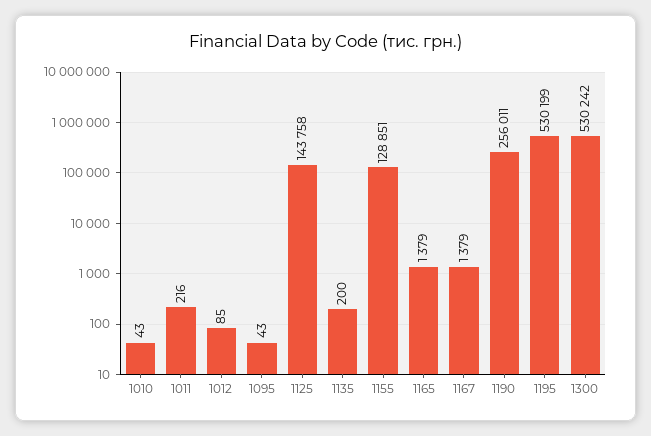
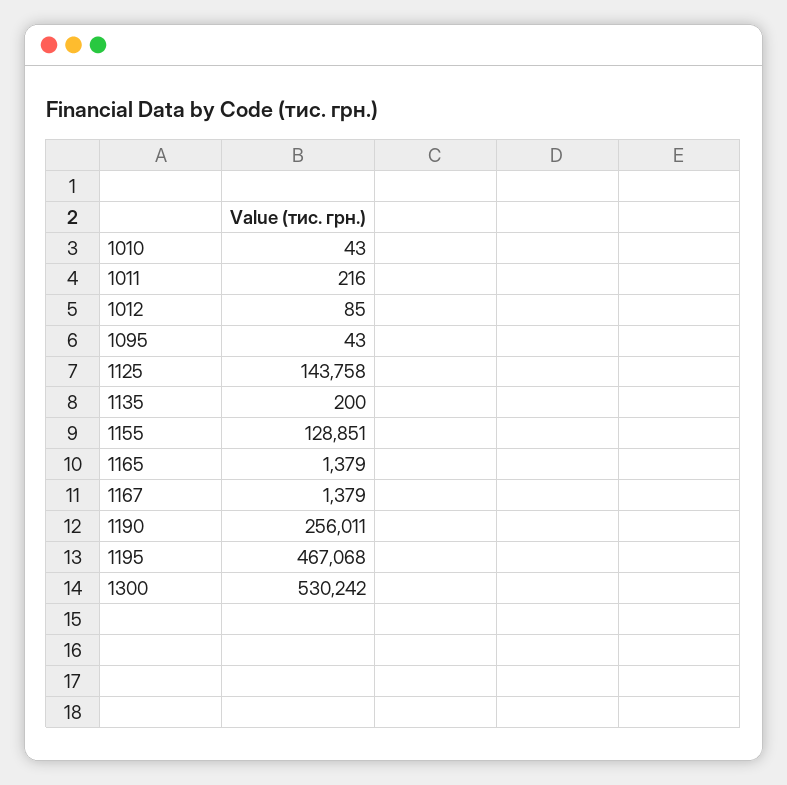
  {
    "1010": 43,
    "1011": 216,
    "1012": 85,
    "1095": 43,
    "1125": 143758,
    "1135": 200,
    "1155": 128851,
    "1165": 1379,
    "1167": 1379,
    "1190": 256011,
-   "1195": 530199,
+   "1195": 467068,
    "1300": 530242
  }

